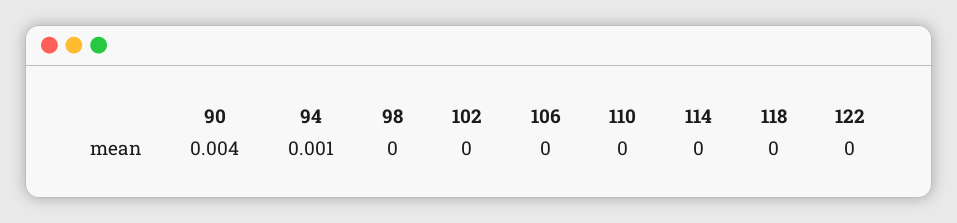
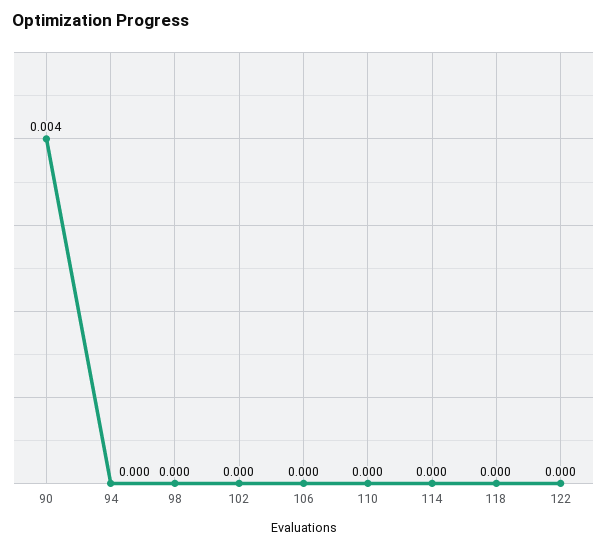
  {
    "90": 0.004,
-   "94": 0.001,
+   "94": 0,
    "98": 0,
    "102": 0,
    "106": 0,
    "110": 0,
    "114": 0,
    "118": 0,
    "122": 0
  }

